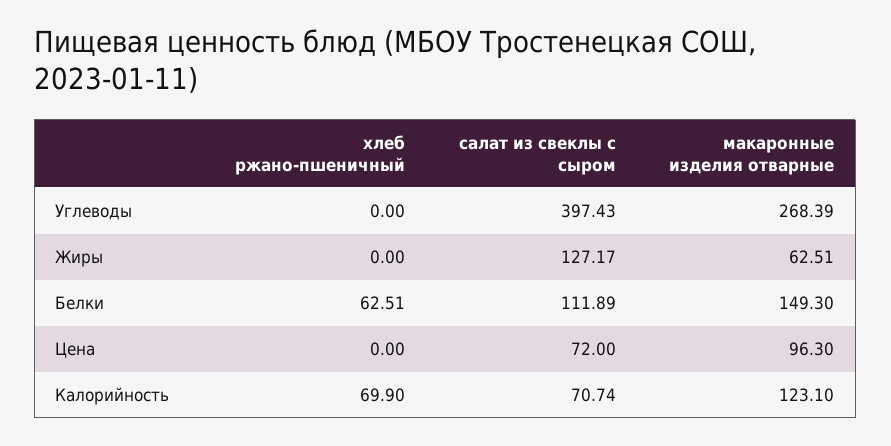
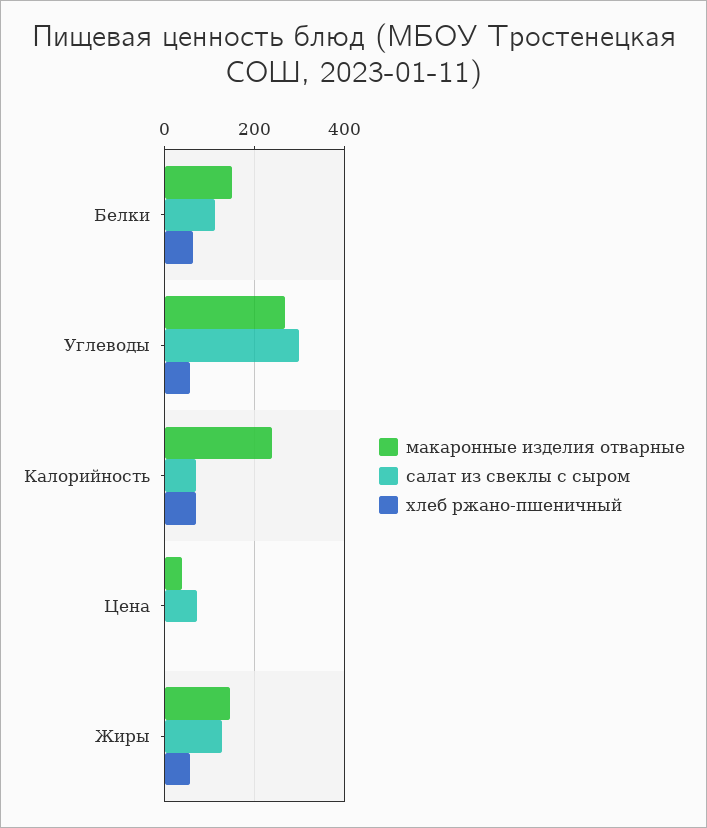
  {
    "хлеб ржано-пшеничный": {
-     "Углеводы": 0,
+     "Углеводы": 60,
-     "Жиры": 0,
+     "Жиры": 60,
      "Белки": 62.51,
      "Цена": 0,
      "Калорийность": 69.9
    },
    "салат из свеклы с сыром": {
-     "Углеводы": 397.43,
+     "Углеводы": 300,
      "Жиры": 127.17,
      "Белки": 111.89,
      "Цена": 72,
      "Калорийность": 70.74
    },
    "макаронные изделия отварные": {
      "Углеводы": 268.39,
-     "Жиры": 62.51,
+     "Жиры": 140,
      "Белки": 149.3,
-     "Цена": 96.3,
+     "Цена": 40,
-     "Калорийность": 123.1
+     "Калорийность": 240
    }
  }

